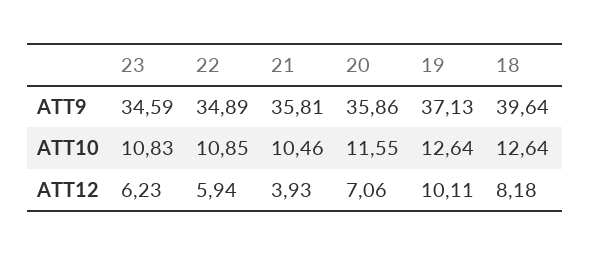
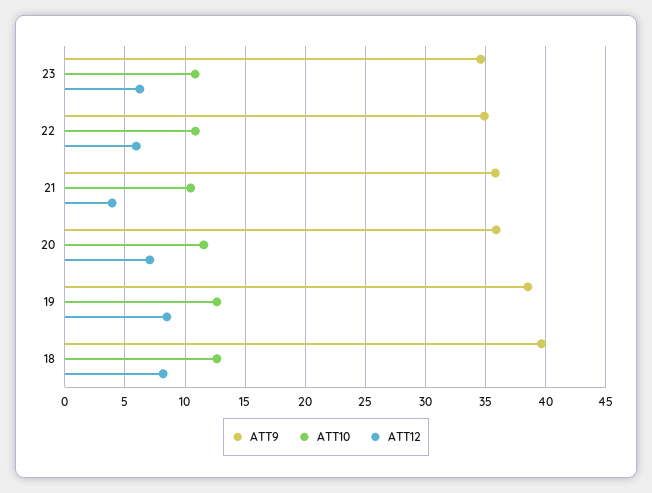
  {
    "ATT9": {
      "23": 34.59,
      "22": 34.89,
      "21": 35.81,
      "20": 35.86,
-     "19": 37.13,
+     "19": 38.5,
      "18": 39.64
    },
    "ATT10": {
      "23": 10.83,
      "22": 10.85,
      "21": 10.46,
      "20": 11.55,
      "19": 12.64,
      "18": 12.64
    },
    "ATT12": {
      "23": 6.23,
      "22": 5.94,
      "21": 3.93,
      "20": 7.06,
-     "19": 10.11,
+     "19": 8.5,
      "18": 8.18
    }
  }

